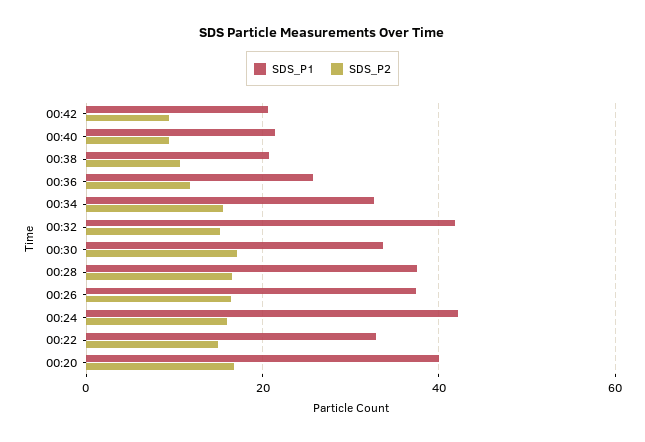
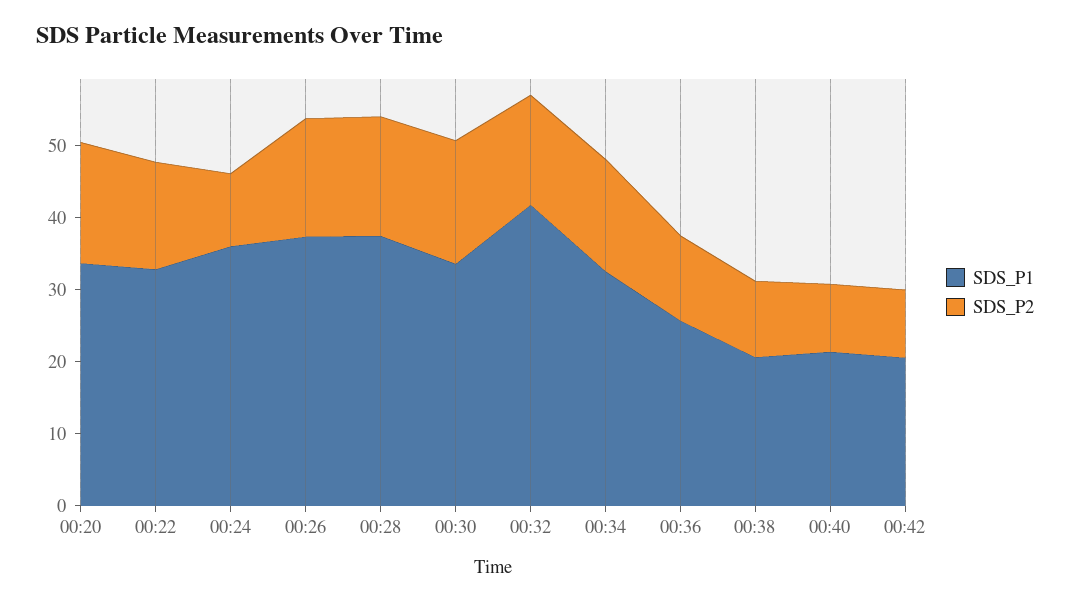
  {
    "SDS_P1": {
      "00:42": 20,
      "00:40": 22,
      "00:38": 20,
      "00:36": 26,
      "00:34": 32,
      "00:32": 42,
      "00:30": 34,
      "00:28": 38,
      "00:26": 38,
-     "00:24": 42,
+     "00:24": 36,
      "00:22": 32,
-     "00:20": 40
+     "00:20": 34
    },
    "SDS_P2": {
      "00:42": 10,
      "00:40": 10,
      "00:38": 10,
      "00:36": 12,
      "00:34": 16,
      "00:32": 16,
      "00:30": 18,
      "00:28": 16,
      "00:26": 16,
-     "00:24": 16,
+     "00:24": 10,
      "00:22": 14,
      "00:20": 16
    }
  }

